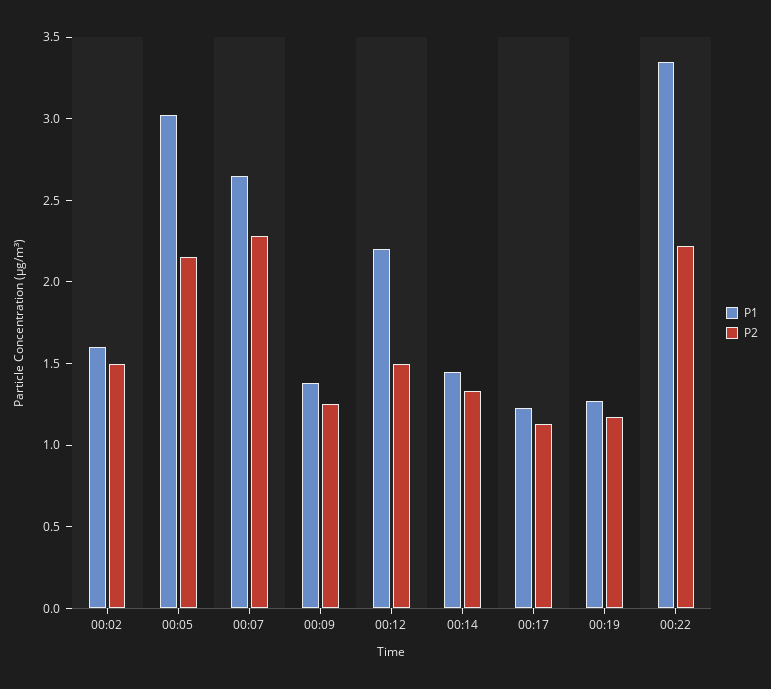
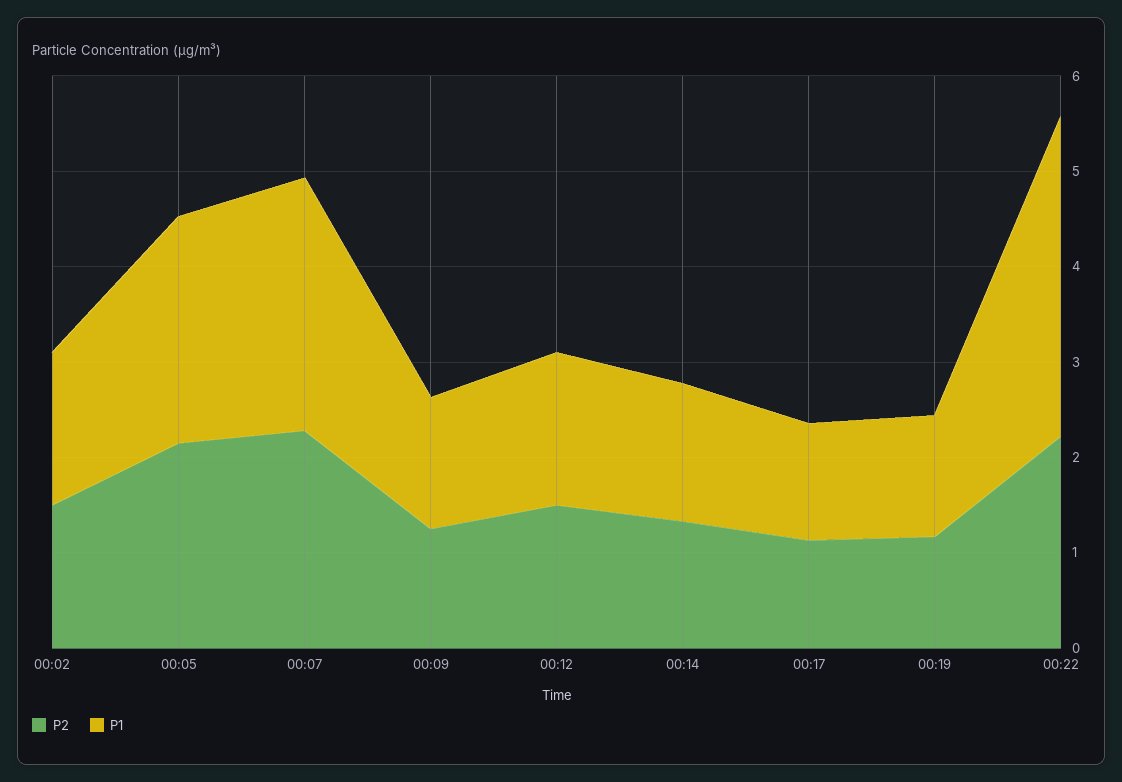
  {
    "P1": {
      "00:02": 1.6,
-     "00:05": 3,
+     "00:05": 2.4,
      "00:07": 2.7,
      "00:09": 1.4,
-     "00:12": 2.2,
+     "00:12": 1.6,
      "00:14": 1.5,
      "00:17": 1.2,
      "00:19": 1.3,
      "00:22": 3.4
    },
    "P2": {
      "00:02": 1.5,
      "00:05": 2.2,
      "00:07": 2.3,
      "00:09": 1.3,
      "00:12": 1.5,
      "00:14": 1.3,
      "00:17": 1.1,
      "00:19": 1.2,
      "00:22": 2.2
    }
  }

